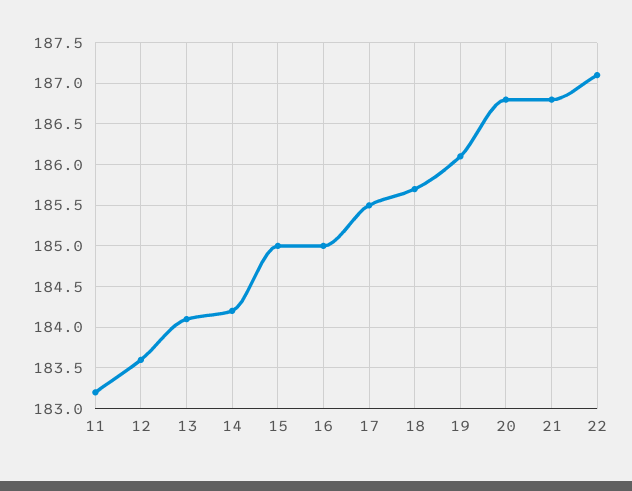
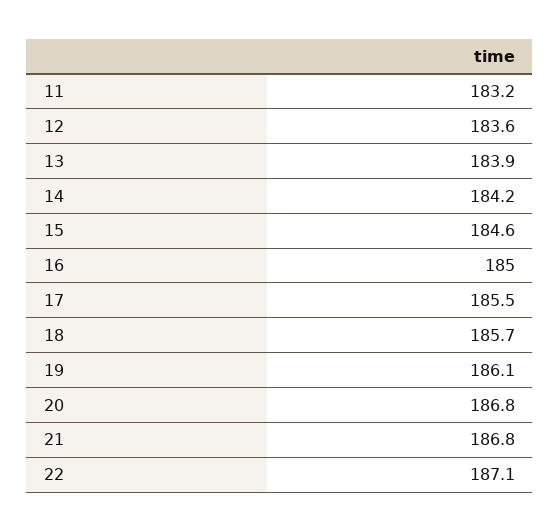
  {
    "11": 183.2,
    "12": 183.6,
-   "13": 184.1,
+   "13": 183.9,
    "14": 184.2,
-   "15": 185,
+   "15": 184.6,
    "16": 185,
    "17": 185.5,
    "18": 185.7,
    "19": 186.1,
    "20": 186.8,
    "21": 186.8,
    "22": 187.1
  }

